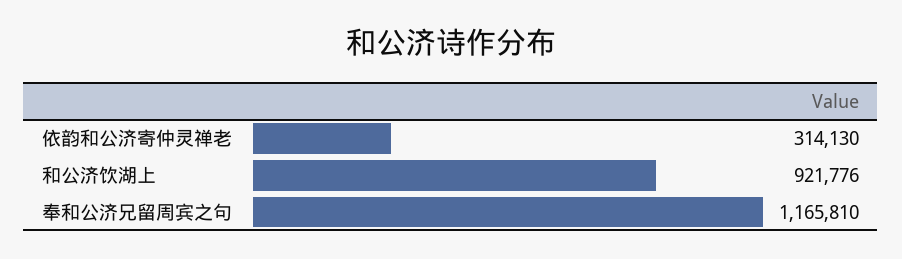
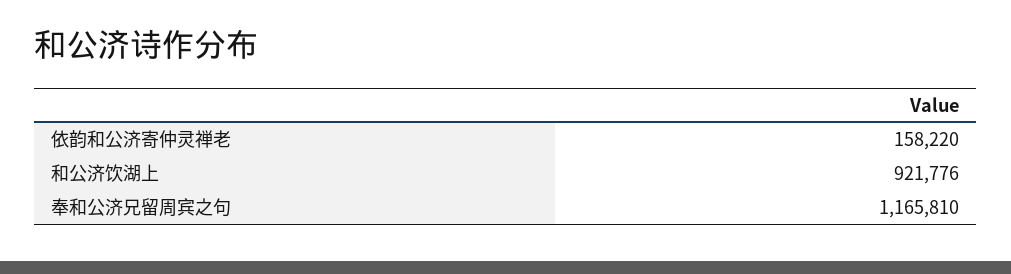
  {
-   "依韵和公济寄仲灵禅老": 314130,
+   "依韵和公济寄仲灵禅老": 158220,
    "和公济饮湖上": 921776,
    "奉和公济兄留周宾之句": 1165810
  }

